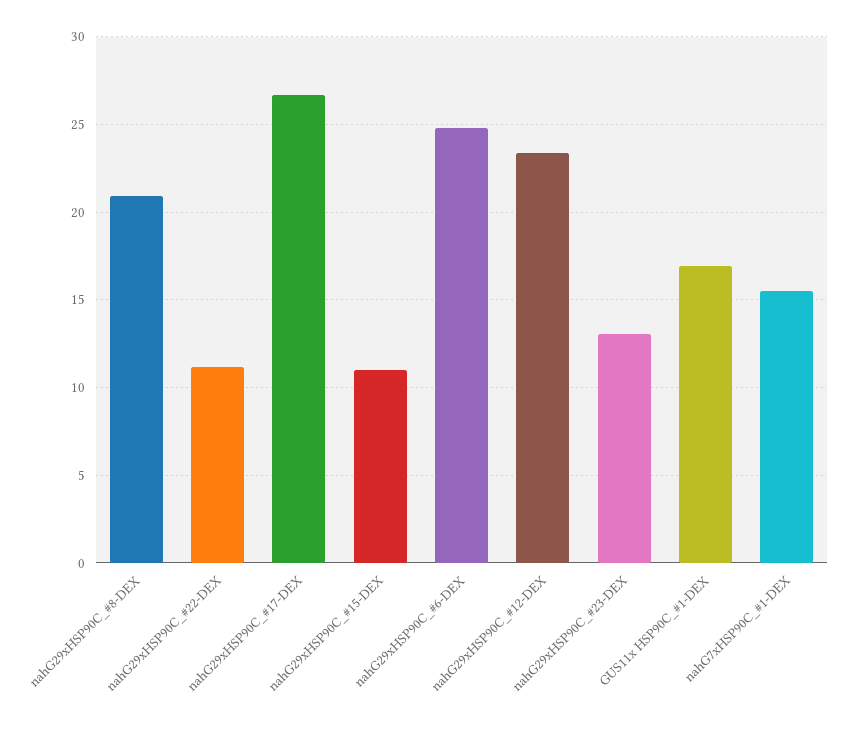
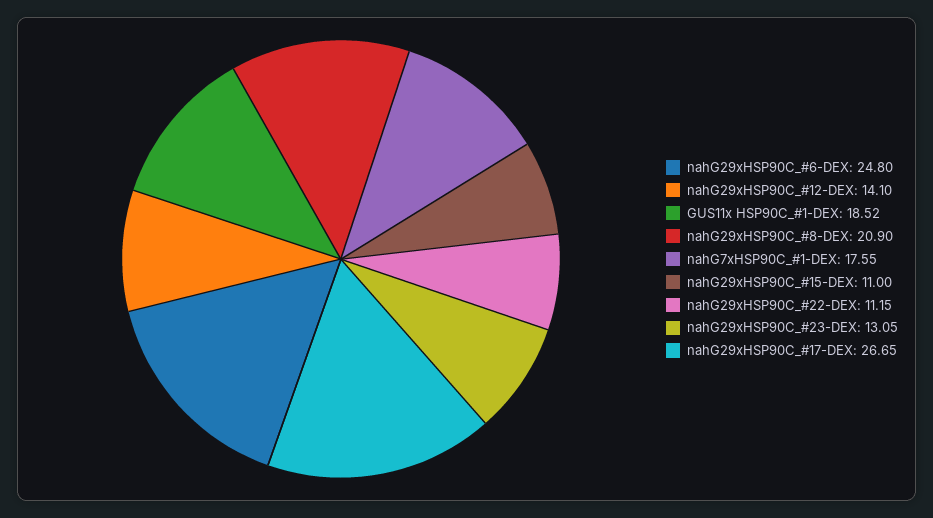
  {
    "nahG29xHSP90C_#8-DEX": 20.9,
    "nahG29xHSP90C_#22-DEX": 11.15,
    "nahG29xHSP90C_#17-DEX": 26.65,
    "nahG29xHSP90C_#15-DEX": 11,
    "nahG29xHSP90C_#6-DEX": 24.8,
-   "nahG29xHSP90C_#12-DEX": 23.5,
+   "nahG29xHSP90C_#12-DEX": 14.1,
    "nahG29xHSP90C_#23-DEX": 13.05,
-   "GUS11x HSP90C_#1-DEX": 17,
+   "GUS11x HSP90C_#1-DEX": 18.52,
-   "nahG7xHSP90C_#1-DEX": 15.5
+   "nahG7xHSP90C_#1-DEX": 17.55
  }

